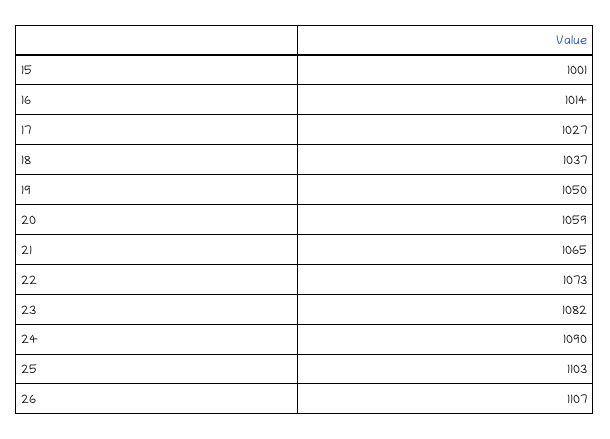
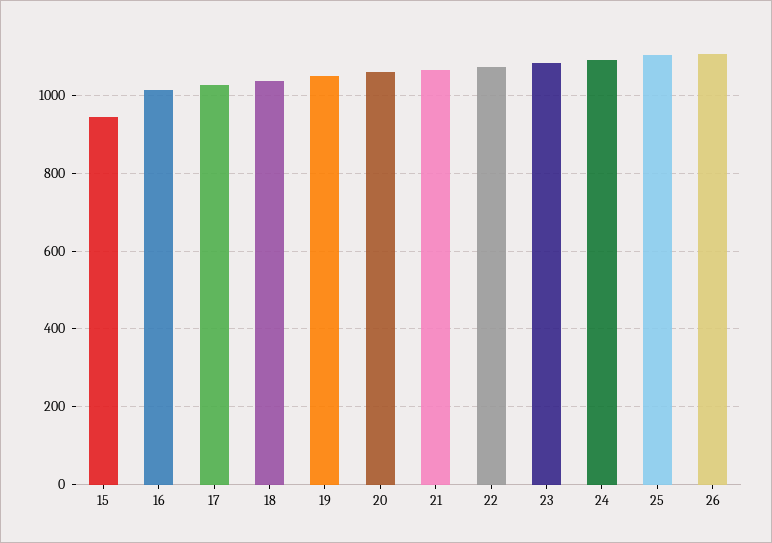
  {
-   "15": 1001,
+   "15": 940,
    "16": 1014,
    "17": 1027,
    "18": 1037,
    "19": 1050,
    "20": 1059,
    "21": 1065,
    "22": 1073,
    "23": 1082,
    "24": 1090,
    "25": 1103,
    "26": 1107
  }

